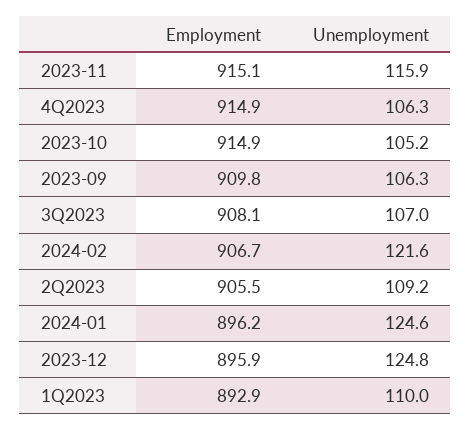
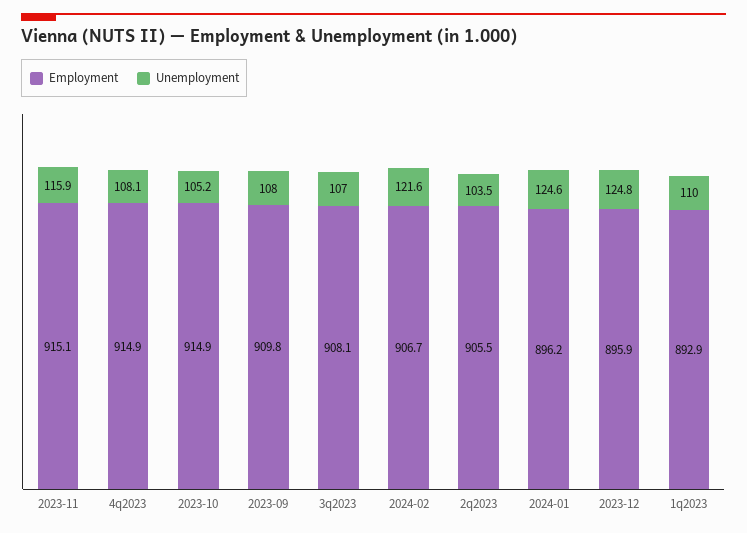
  {
    "Employment": {
      "2023-11": 915.1,
      "4Q2023": 914.9,
      "2023-10": 914.9,
      "2023-09": 909.8,
      "3Q2023": 908.1,
      "2024-02": 906.7,
      "2Q2023": 905.5,
      "2024-01": 896.2,
      "2023-12": 895.9,
      "1Q2023": 892.9
    },
    "Unemployment": {
      "2023-11": 115.9,
-     "4Q2023": 106.3,
+     "4Q2023": 108.1,
      "2023-10": 105.2,
-     "2023-09": 106.3,
+     "2023-09": 108,
      "3Q2023": 107,
      "2024-02": 121.6,
-     "2Q2023": 109.2,
+     "2Q2023": 103.5,
      "2024-01": 124.6,
      "2023-12": 124.8,
      "1Q2023": 110
    }
  }

